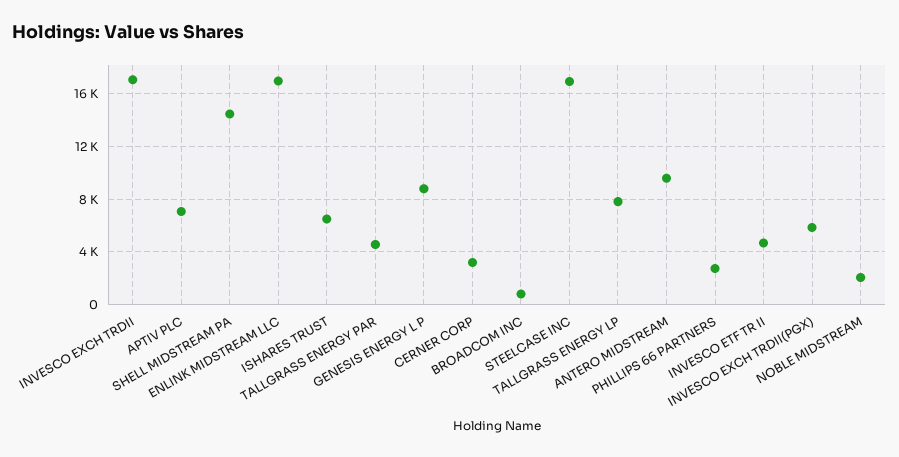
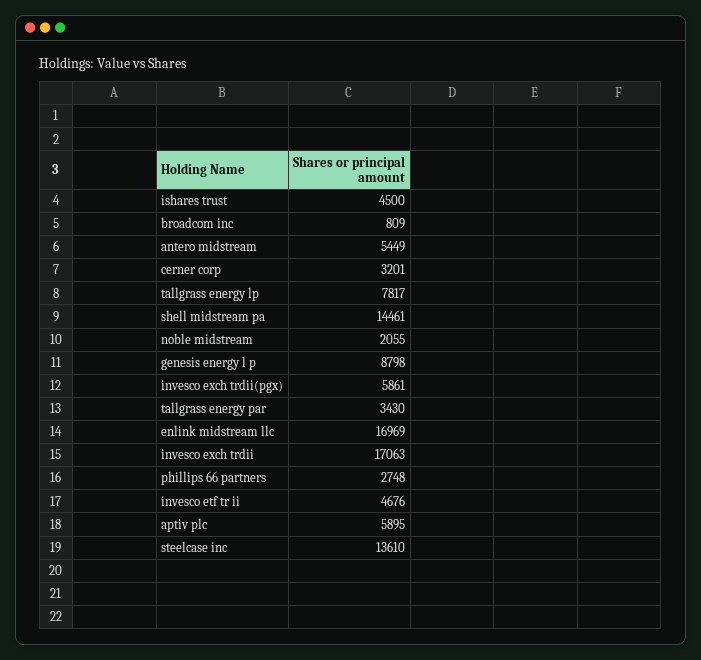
  {
    "INVESCO EXCH TRDII": 17063,
-   "APTIV PLC": 7000,
+   "APTIV PLC": 5895,
    "SHELL MIDSTREAM PA": 14461,
    "ENLINK MIDSTREAM LLC": 16969,
-   "ISHARES TRUST": 6500,
+   "ISHARES TRUST": 4500,
-   "TALLGRASS ENERGY PAR": 4500,
+   "TALLGRASS ENERGY PAR": 3430,
    "GENESIS ENERGY L P": 8798,
    "CERNER CORP": 3201,
    "BROADCOM INC": 809,
-   "STEELCASE INC": 17000,
+   "STEELCASE INC": 13610,
    "TALLGRASS ENERGY LP": 7817,
-   "ANTERO MIDSTREAM": 9500,
+   "ANTERO MIDSTREAM": 5449,
    "PHILLIPS 66 PARTNERS": 2748,
    "INVESCO ETF TR II": 4676,
    "INVESCO EXCH TRDII(PGX)": 5861,
    "NOBLE MIDSTREAM": 2055
  }

